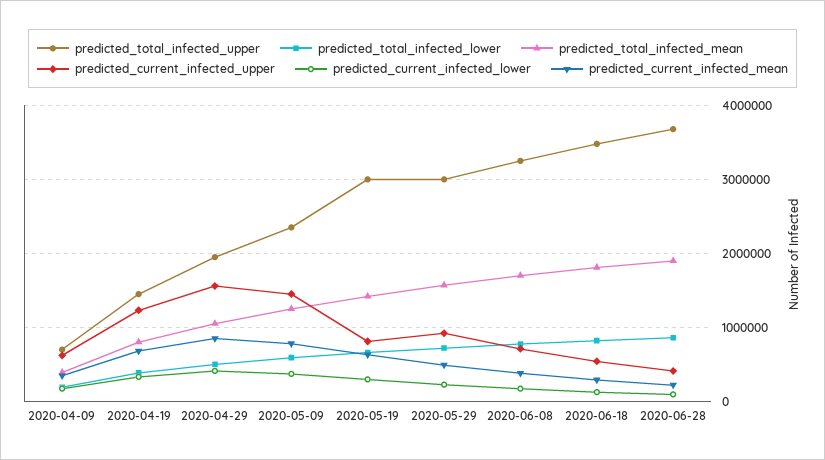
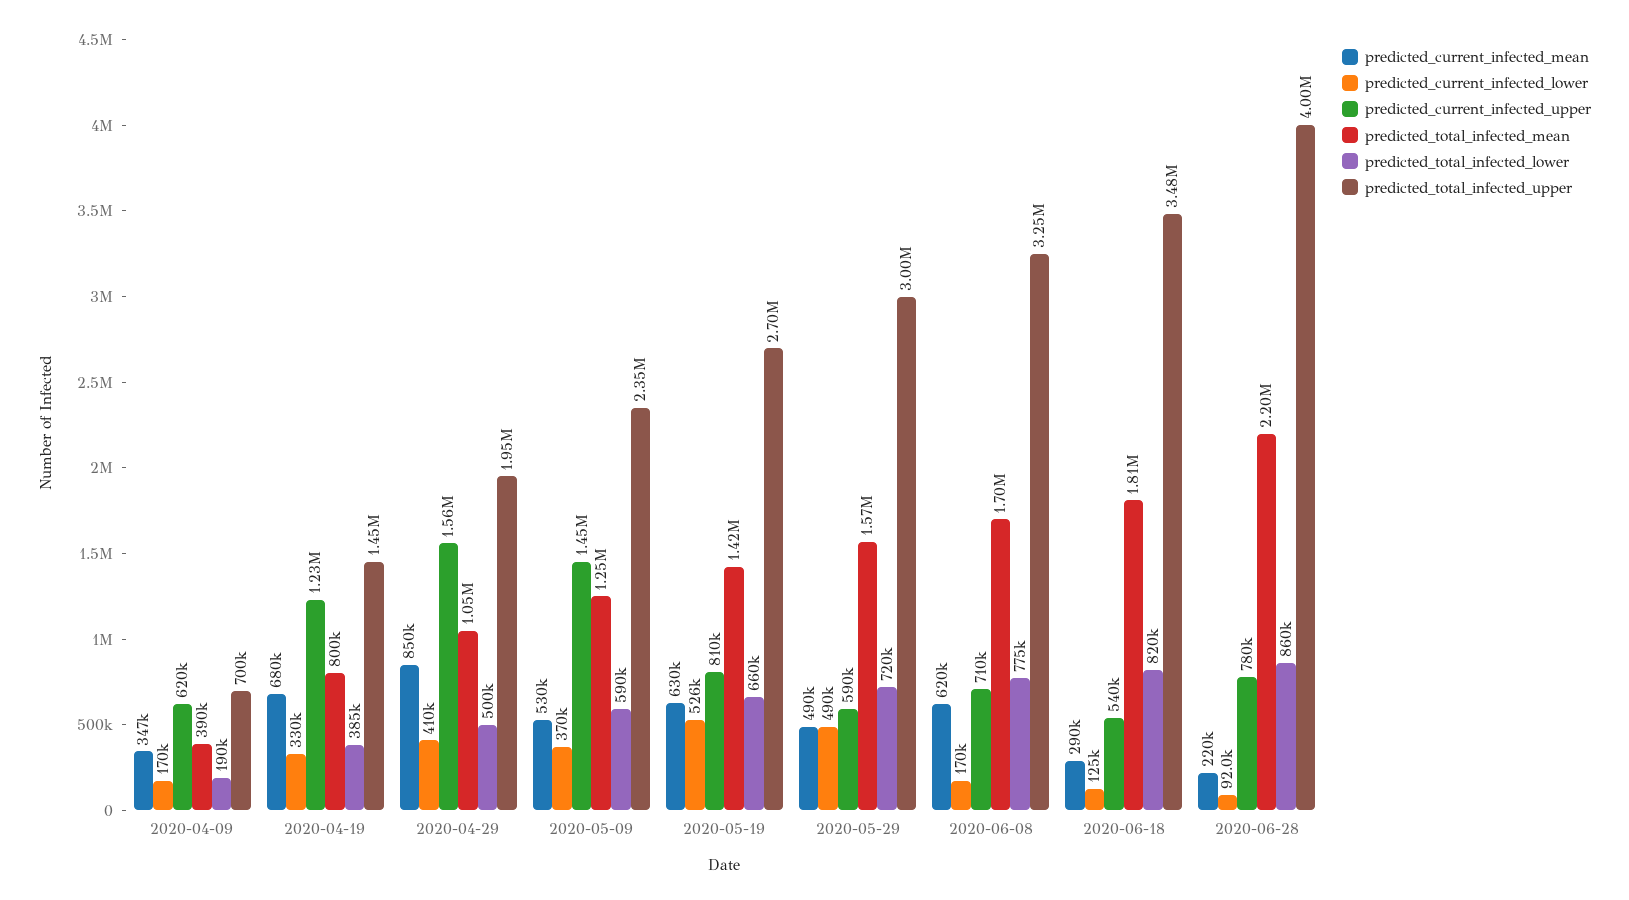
  {
    "predicted_total_infected_upper": {
      "2020-04-09": 700000,
      "2020-04-19": 1450000,
      "2020-04-29": 1950000,
      "2020-05-09": 2350000,
-     "2020-05-19": 3000000,
+     "2020-05-19": 2700000,
      "2020-05-29": 3000000,
      "2020-06-08": 3250000,
      "2020-06-18": 3480000,
-     "2020-06-28": 3700000
+     "2020-06-28": 4000000
    },
    "predicted_total_infected_lower": {
      "2020-04-09": 190000,
      "2020-04-19": 385000,
      "2020-04-29": 500000,
      "2020-05-09": 590000,
      "2020-05-19": 660000,
      "2020-05-29": 720000,
      "2020-06-08": 775000,
      "2020-06-18": 820000,
      "2020-06-28": 860000
    },
    "predicted_total_infected_mean": {
      "2020-04-09": 390000,
      "2020-04-19": 800000,
      "2020-04-29": 1050000,
      "2020-05-09": 1250000,
      "2020-05-19": 1420000,
      "2020-05-29": 1570000,
      "2020-06-08": 1700000,
      "2020-06-18": 1810000,
-     "2020-06-28": 1900000
+     "2020-06-28": 2200000
    },
    "predicted_current_infected_upper": {
      "2020-04-09": 620000,
      "2020-04-19": 1230000,
      "2020-04-29": 1560000,
      "2020-05-09": 1450000,
      "2020-05-19": 810000,
-     "2020-05-29": 900000,
+     "2020-05-29": 590000,
      "2020-06-08": 710000,
      "2020-06-18": 540000,
-     "2020-06-28": 400000
+     "2020-06-28": 780000
    },
    "predicted_current_infected_lower": {
      "2020-04-09": 170000,
      "2020-04-19": 330000,
      "2020-04-29": 410000,
      "2020-05-09": 370000,
-     "2020-05-19": 300000,
+     "2020-05-19": 526000,
-     "2020-05-29": 200000,
+     "2020-05-29": 490000,
      "2020-06-08": 170000,
      "2020-06-18": 125000,
      "2020-06-28": 92000
    },
    "predicted_current_infected_mean": {
      "2020-04-09": 347000,
      "2020-04-19": 680000,
      "2020-04-29": 850000,
-     "2020-05-09": 800000,
+     "2020-05-09": 530000,
      "2020-05-19": 630000,
      "2020-05-29": 490000,
-     "2020-06-08": 400000,
+     "2020-06-08": 620000,
      "2020-06-18": 290000,
      "2020-06-28": 220000
    }
  }

